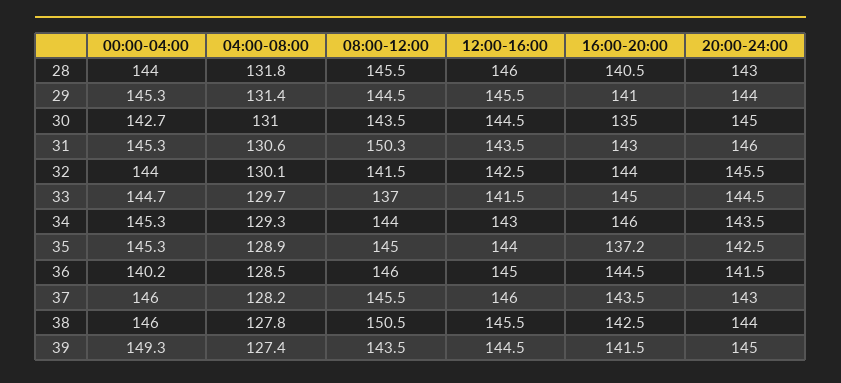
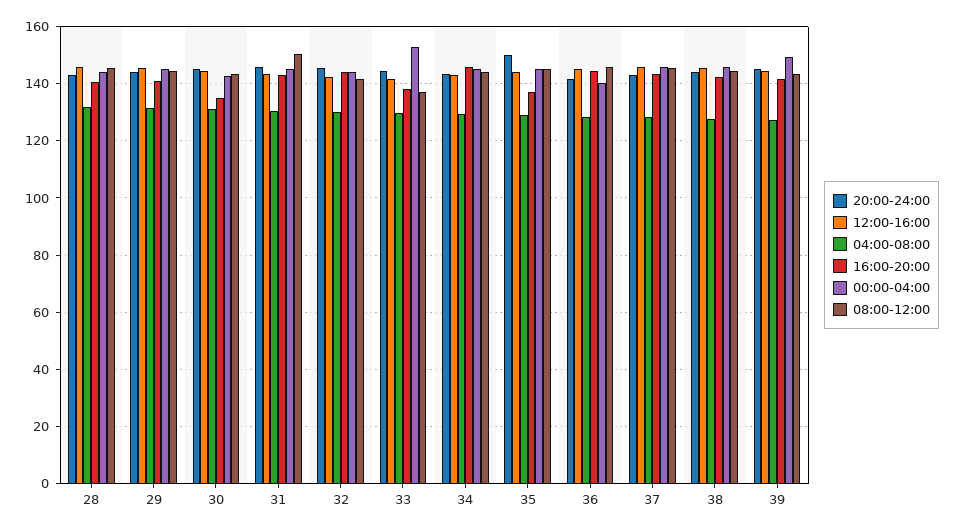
  {
    "00:00-04:00": {
      "28": 144,
      "29": 145.3,
      "30": 142.7,
      "31": 145.3,
      "32": 144,
-     "33": 144.7,
+     "33": 152.5,
      "34": 145.3,
      "35": 145.3,
      "36": 140.2,
      "37": 146,
      "38": 146,
      "39": 149.3
    },
    "04:00-08:00": {
      "28": 131.8,
      "29": 131.4,
      "30": 131,
      "31": 130.6,
      "32": 130.1,
      "33": 129.7,
      "34": 129.3,
      "35": 128.9,
      "36": 128.5,
      "37": 128.2,
      "38": 127.8,
      "39": 127.4
    },
    "08:00-12:00": {
      "28": 145.5,
      "29": 144.5,
      "30": 143.5,
      "31": 150.3,
      "32": 141.5,
      "33": 137,
      "34": 144,
      "35": 145,
      "36": 146,
      "37": 145.5,
-     "38": 150.5,
+     "38": 145,
      "39": 143.5
    },
    "12:00-16:00": {
      "28": 146,
      "29": 145.5,
      "30": 144.5,
      "31": 143.5,
      "32": 142.5,
      "33": 141.5,
      "34": 143,
      "35": 144,
      "36": 145,
      "37": 146,
      "38": 145.5,
      "39": 144.5
    },
    "16:00-20:00": {
      "28": 140.5,
      "29": 141,
      "30": 135,
      "31": 143,
      "32": 144,
-     "33": 145,
+     "33": 137.5,
      "34": 146,
      "35": 137.2,
      "36": 144.5,
      "37": 143.5,
      "38": 142.5,
      "39": 141.5
    },
    "20:00-24:00": {
      "28": 143,
      "29": 144,
      "30": 145,
      "31": 146,
      "32": 145.5,
      "33": 144.5,
      "34": 143.5,
-     "35": 142.5,
+     "35": 150,
      "36": 141.5,
      "37": 143,
      "38": 144,
      "39": 145
    }
  }

